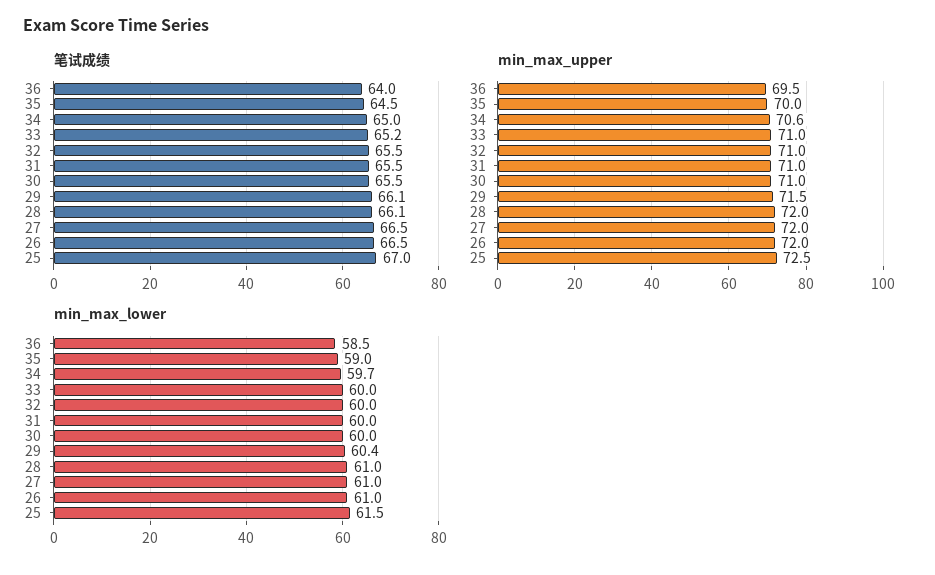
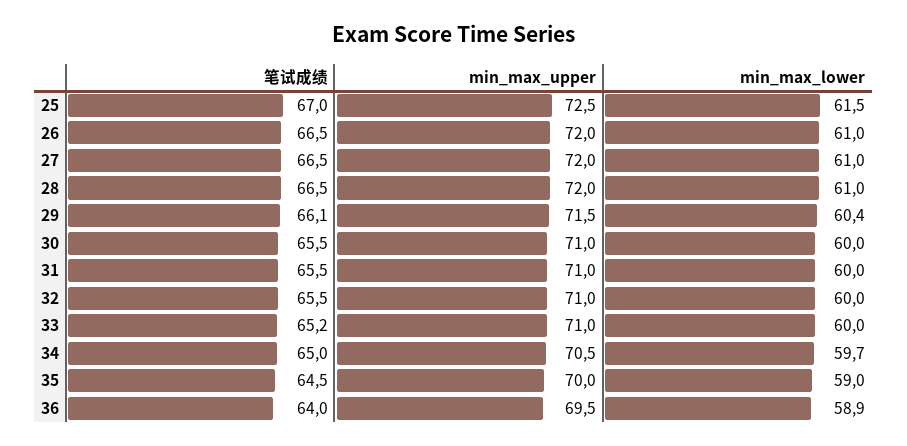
  {
    "笔试成绩": {
      "36": 64,
      "35": 64.5,
      "34": 65,
      "33": 65.2,
      "32": 65.5,
      "31": 65.5,
      "30": 65.5,
      "29": 66.1,
-     "28": 66.1,
+     "28": 66.5,
      "27": 66.5,
      "26": 66.5,
      "25": 67
    },
    "min_max_upper": {
      "36": 69.5,
      "35": 70,
-     "34": 70.6,
+     "34": 70.5,
      "33": 71,
      "32": 71,
      "31": 71,
      "30": 71,
      "29": 71.5,
      "28": 72,
      "27": 72,
      "26": 72,
      "25": 72.5
    },
    "min_max_lower": {
-     "36": 58.5,
+     "36": 58.9,
      "35": 59,
      "34": 59.7,
      "33": 60,
      "32": 60,
      "31": 60,
      "30": 60,
      "29": 60.4,
      "28": 61,
      "27": 61,
      "26": 61,
      "25": 61.5
    }
  }

